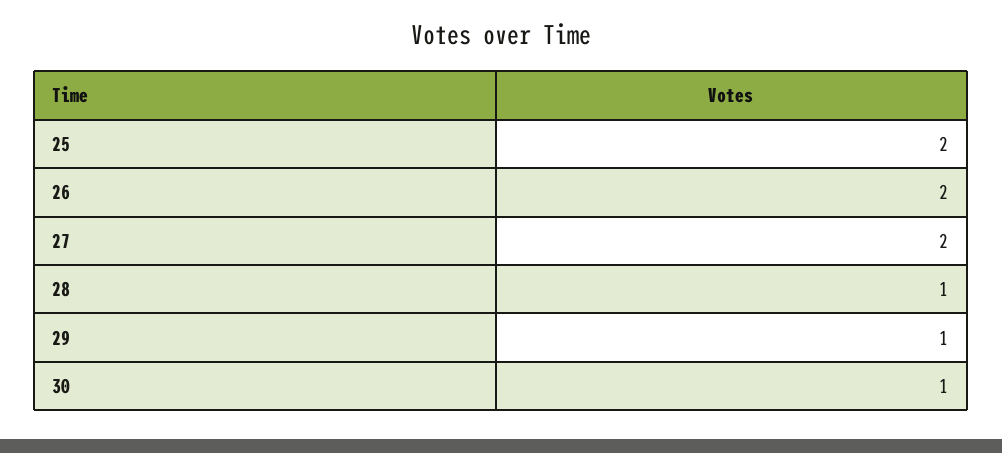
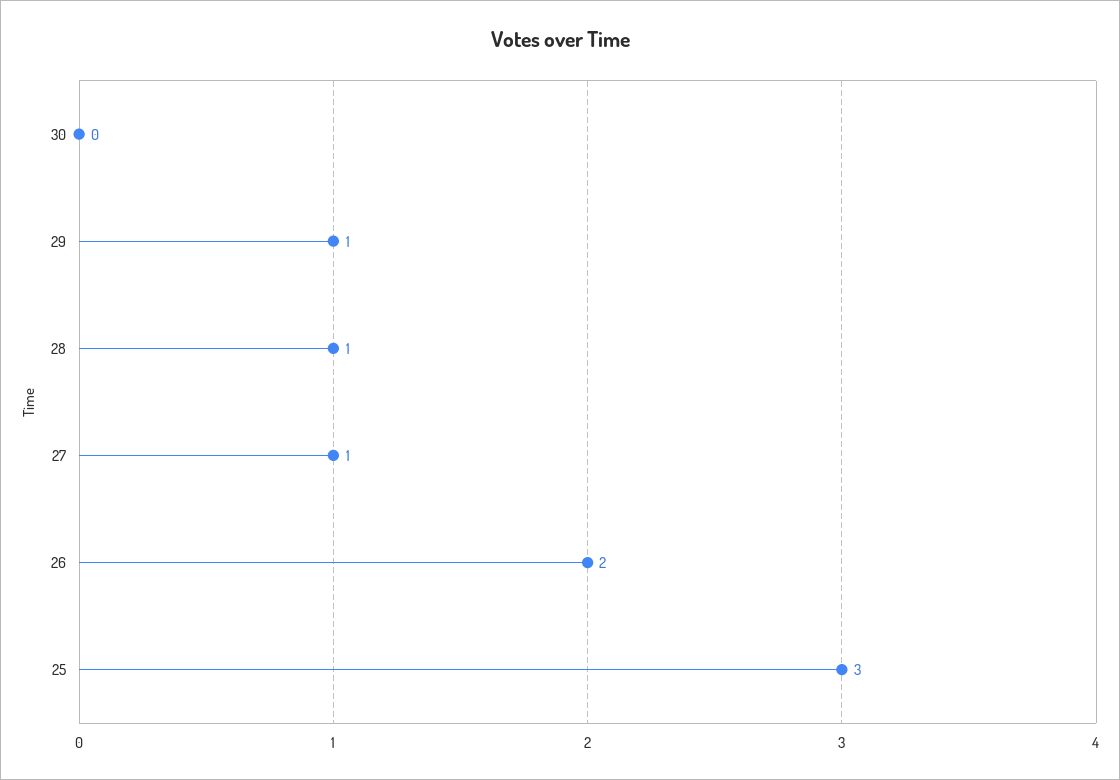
  {
-   "25": 2,
+   "25": 3,
    "26": 2,
-   "27": 2,
+   "27": 1,
    "28": 1,
    "29": 1,
-   "30": 1
+   "30": 0
  }

